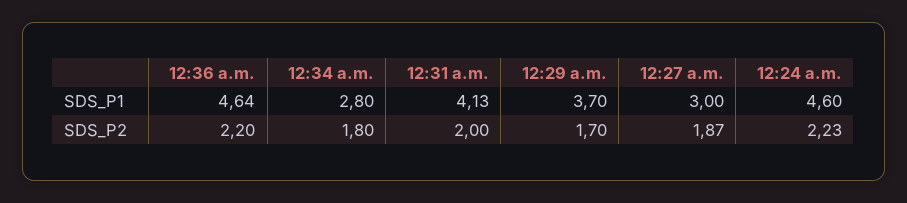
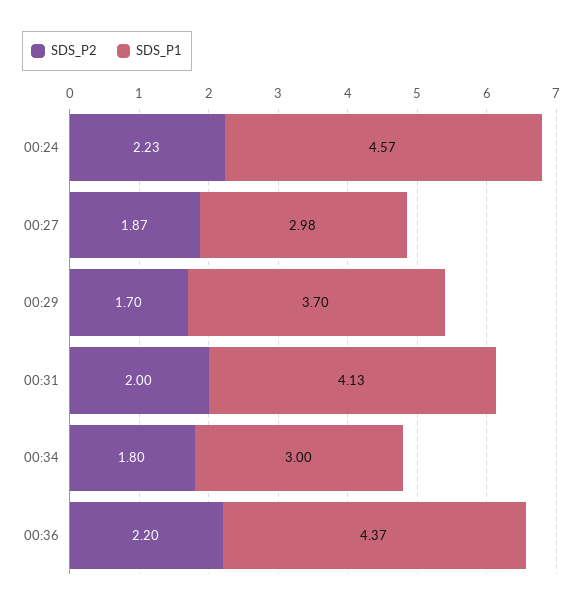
  {
    "SDS_P1": {
-     "12:36 a.m.": 4.64,
+     "12:36 a.m.": 4.37,
-     "12:34 a.m.": 2.8,
+     "12:34 a.m.": 3,
      "12:31 a.m.": 4.13,
      "12:29 a.m.": 3.7,
-     "12:27 a.m.": 3,
+     "12:27 a.m.": 2.98,
-     "12:24 a.m.": 4.6
+     "12:24 a.m.": 4.57
    },
    "SDS_P2": {
      "12:36 a.m.": 2.2,
      "12:34 a.m.": 1.8,
      "12:31 a.m.": 2,
      "12:29 a.m.": 1.7,
      "12:27 a.m.": 1.87,
      "12:24 a.m.": 2.23
    }
  }

